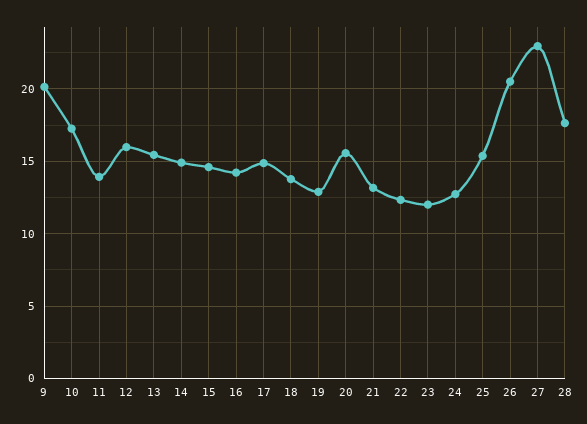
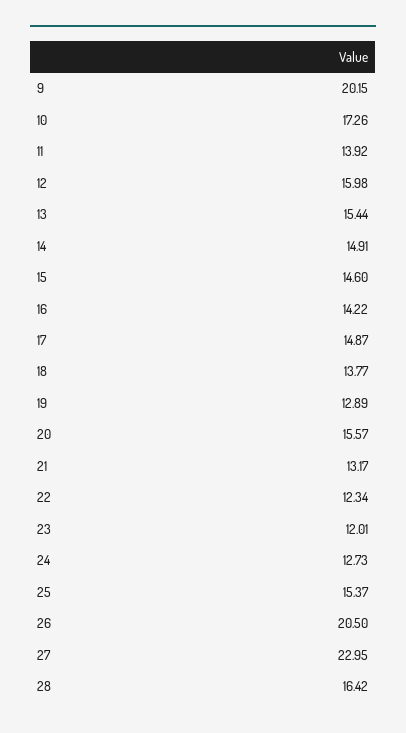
  {
    "9": 20.15,
    "10": 17.26,
    "11": 13.92,
    "12": 15.98,
    "13": 15.44,
    "14": 14.91,
    "15": 14.6,
    "16": 14.22,
    "17": 14.87,
    "18": 13.77,
    "19": 12.89,
    "20": 15.57,
    "21": 13.17,
    "22": 12.34,
    "23": 12.01,
    "24": 12.73,
    "25": 15.37,
    "26": 20.5,
    "27": 22.95,
-   "28": 17.5
+   "28": 16.42
  }

